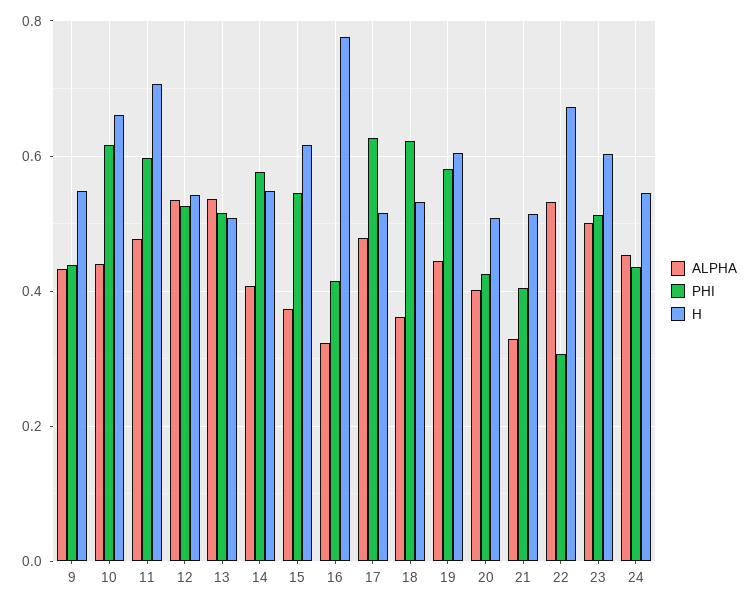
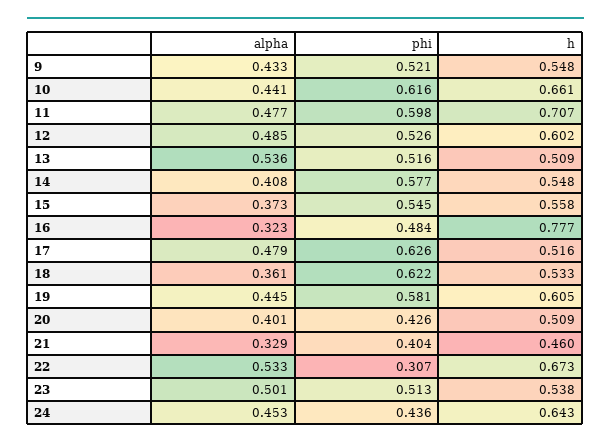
  {
    "ALPHA": {
      "9": 0.433,
      "10": 0.441,
      "11": 0.477,
-     "12": 0.54,
+     "12": 0.485,
      "13": 0.536,
      "14": 0.408,
      "15": 0.373,
      "16": 0.323,
      "17": 0.479,
      "18": 0.361,
      "19": 0.445,
      "20": 0.401,
      "21": 0.329,
      "22": 0.533,
      "23": 0.501,
      "24": 0.453
    },
    "PHI": {
-     "9": 0.44,
+     "9": 0.521,
      "10": 0.616,
      "11": 0.598,
      "12": 0.526,
      "13": 0.516,
      "14": 0.577,
      "15": 0.545,
-     "16": 0.42,
+     "16": 0.484,
      "17": 0.626,
      "18": 0.622,
      "19": 0.581,
      "20": 0.426,
      "21": 0.404,
      "22": 0.307,
      "23": 0.513,
      "24": 0.436
    },
    "H": {
      "9": 0.548,
      "10": 0.661,
      "11": 0.707,
-     "12": 0.54,
+     "12": 0.602,
      "13": 0.509,
      "14": 0.548,
-     "15": 0.62,
+     "15": 0.558,
      "16": 0.777,
      "17": 0.516,
      "18": 0.533,
      "19": 0.605,
      "20": 0.509,
-     "21": 0.52,
+     "21": 0.46,
      "22": 0.673,
-     "23": 0.6,
+     "23": 0.538,
-     "24": 0.54
+     "24": 0.643
    }
  }

